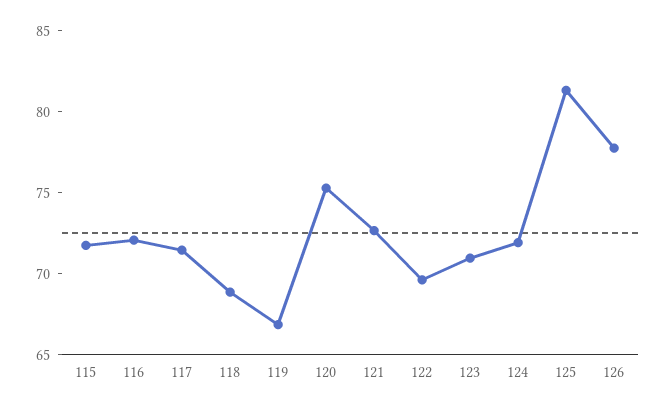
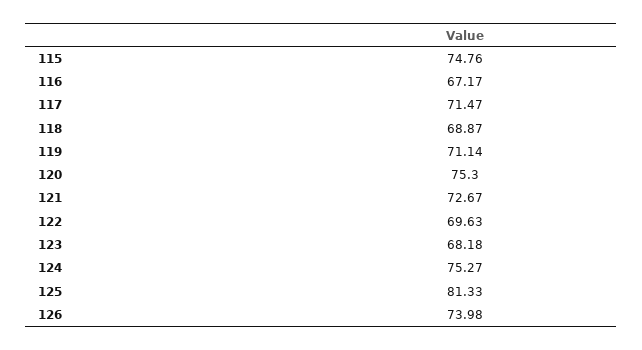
  {
-   "115": 72,
+   "115": 74.76,
-   "116": 72,
+   "116": 67.17,
    "117": 71.47,
    "118": 68.87,
-   "119": 67,
+   "119": 71.14,
    "120": 75.3,
    "121": 72.67,
    "122": 69.63,
-   "123": 71,
+   "123": 68.18,
-   "124": 72,
+   "124": 75.27,
    "125": 81.33,
-   "126": 78
+   "126": 73.98
  }

